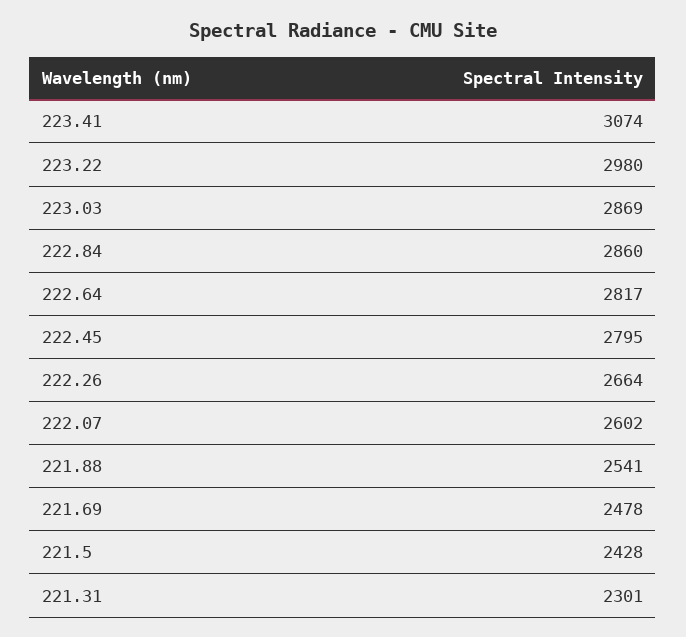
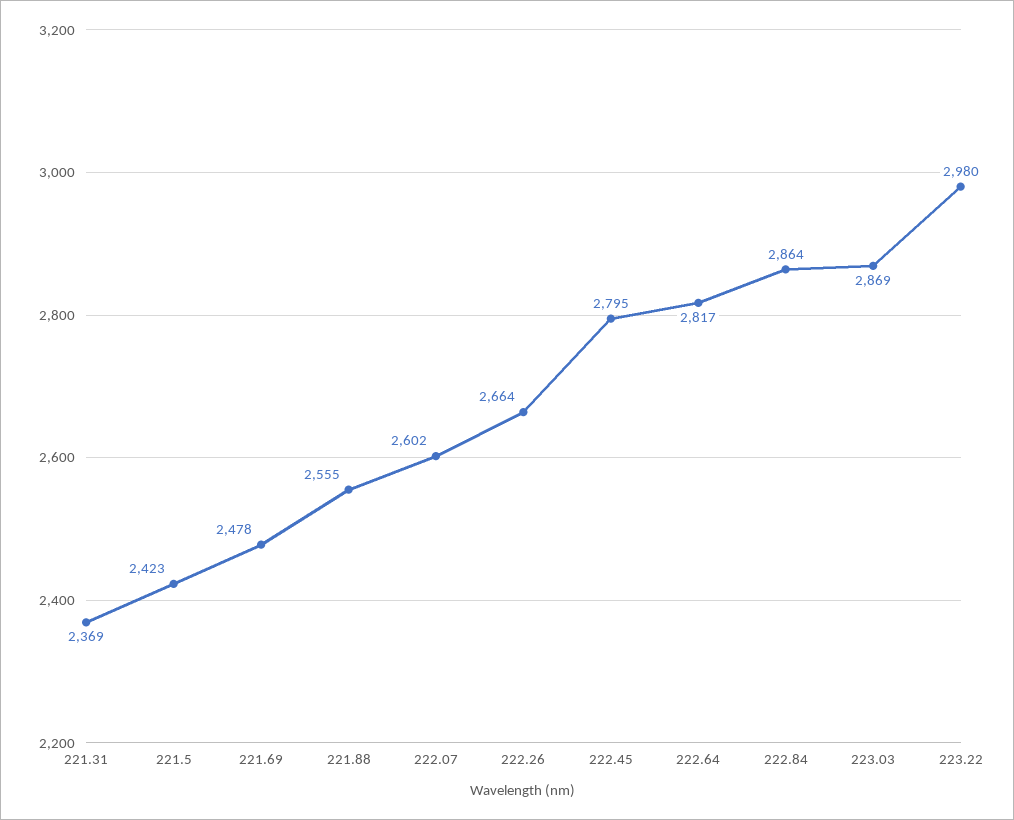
  {
-   "223.41": 3074,
    "223.22": 2980,
    "223.03": 2869,
-   "222.84": 2860,
+   "222.84": 2864,
    "222.64": 2817,
    "222.45": 2795,
    "222.26": 2664,
    "222.07": 2602,
-   "221.88": 2541,
+   "221.88": 2555,
    "221.69": 2478,
-   "221.5": 2428,
+   "221.5": 2423,
-   "221.31": 2301
+   "221.31": 2369
  }

